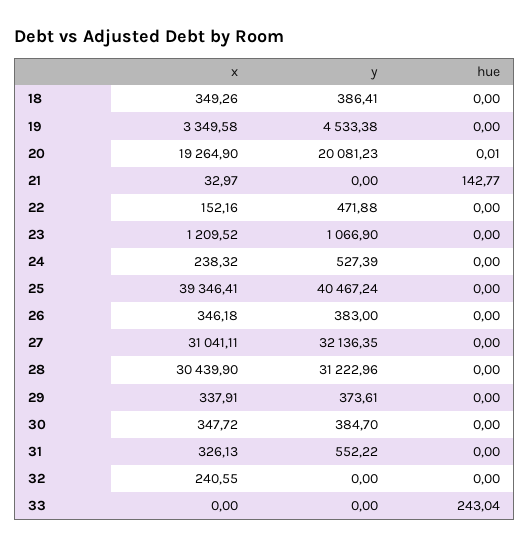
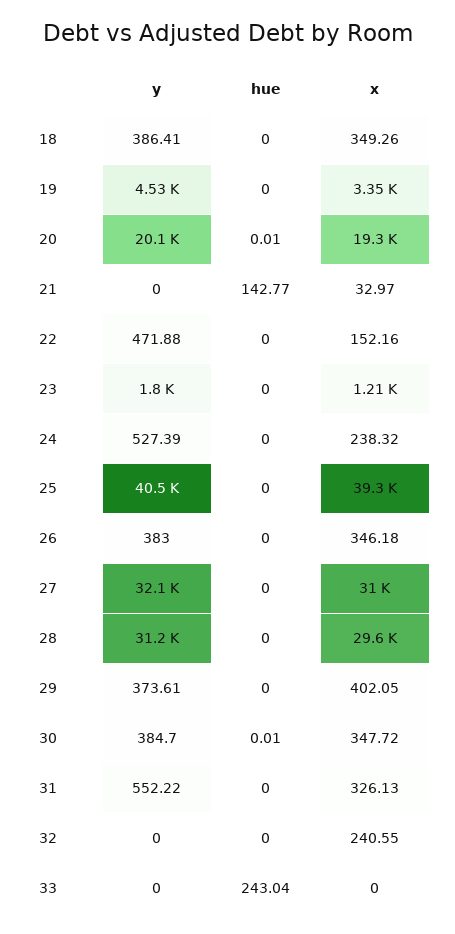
  {
    "x": {
      "18": 349.26,
      "19": 3349.58,
      "20": 19264.9,
      "21": 32.97,
      "22": 152.16,
      "23": 1209.52,
      "24": 238.32,
      "25": 39346.41,
      "26": 346.18,
      "27": 31041.11,
-     "28": 30439.9,
+     "28": 29600,
-     "29": 337.91,
+     "29": 402.05,
      "30": 347.72,
      "31": 326.13,
      "32": 240.55,
      "33": 0
    },
    "y": {
      "18": 386.41,
      "19": 4533.38,
      "20": 20081.23,
      "21": 0,
      "22": 471.88,
-     "23": 1066.9,
+     "23": 1800,
      "24": 527.39,
      "25": 40467.24,
      "26": 383,
      "27": 32136.35,
      "28": 31222.96,
      "29": 373.61,
      "30": 384.7,
      "31": 552.22,
      "32": 0,
      "33": 0
    },
    "hue": {
      "18": 0,
      "19": 0,
      "20": 0.01,
      "21": 142.77,
      "22": 0,
      "23": 0,
      "24": 0,
      "25": 0,
      "26": 0,
      "27": 0,
      "28": 0,
      "29": 0,
-     "30": 0,
+     "30": 0.01,
      "31": 0,
      "32": 0,
      "33": 243.04
    }
  }

